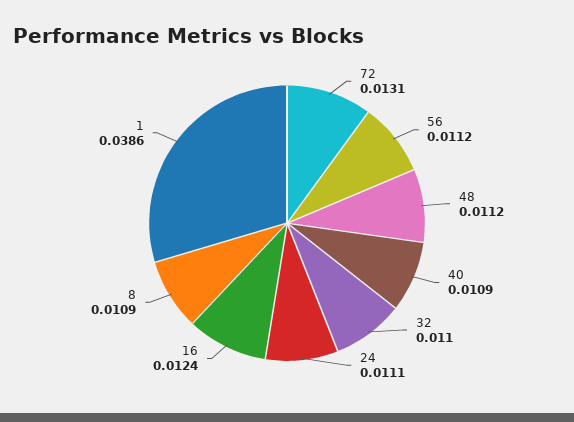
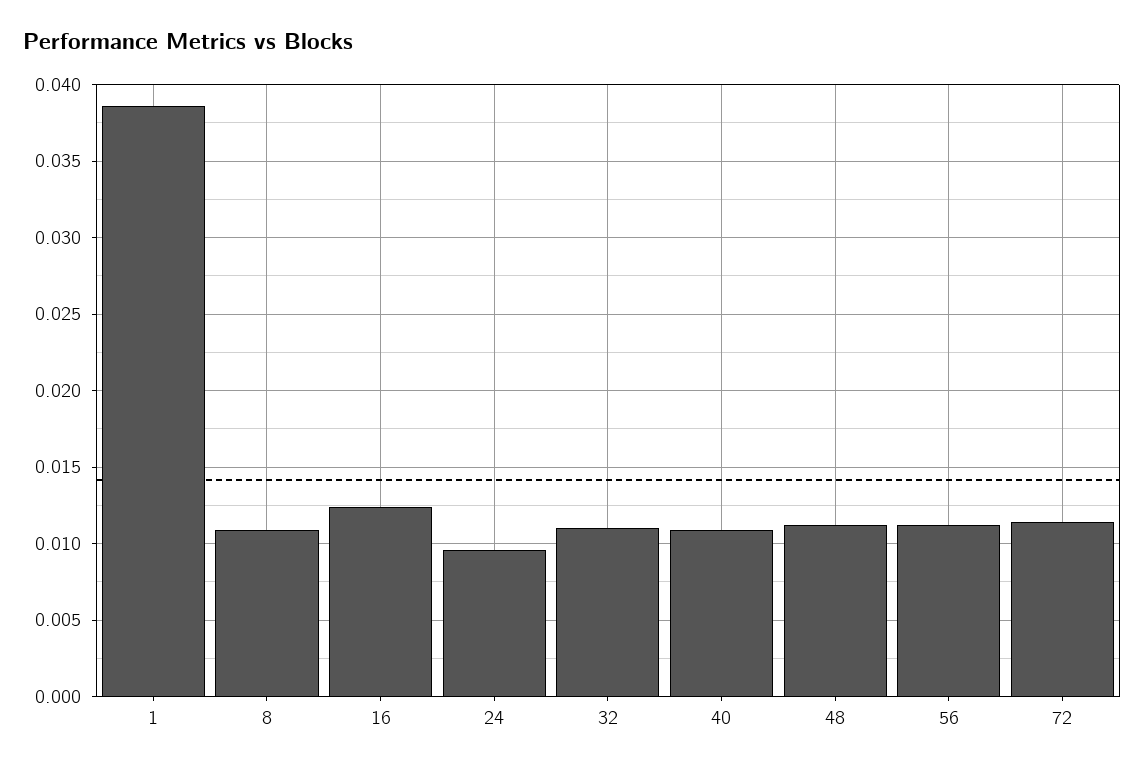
  {
-   "72": 0.0131,
+   "72": 0.0115,
    "56": 0.0112,
    "48": 0.0112,
    "40": 0.0109,
    "32": 0.011,
-   "24": 0.0111,
+   "24": 0.0095,
    "16": 0.0124,
    "8": 0.0109,
    "1": 0.0386
  }

